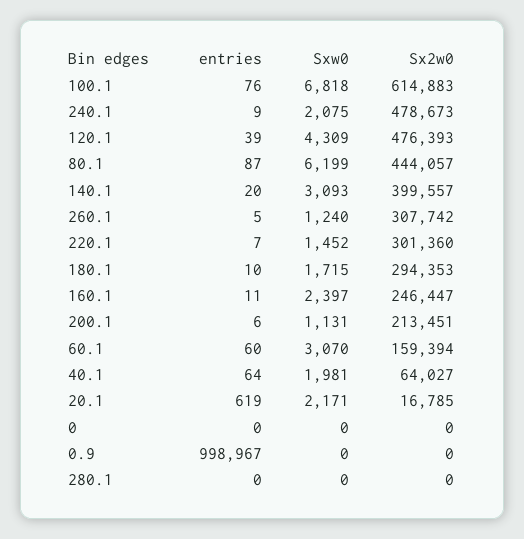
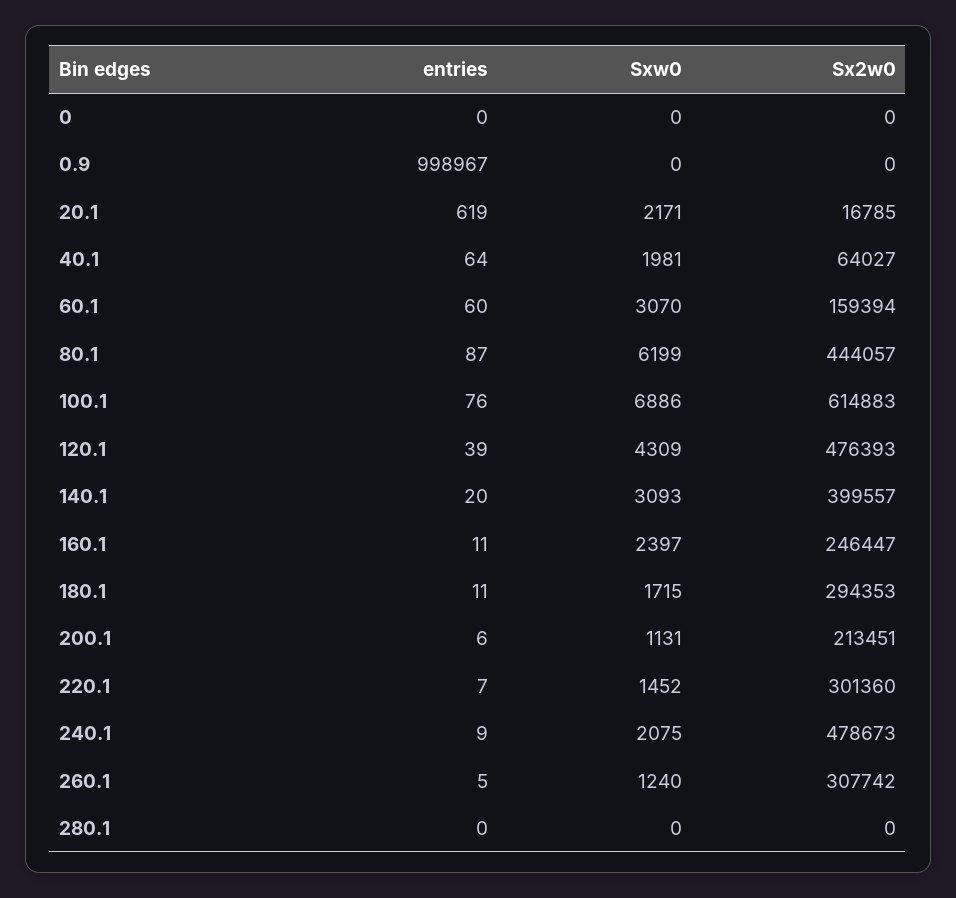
  {
    "entries": {
      "100.1": 76,
      "240.1": 9,
      "120.1": 39,
      "80.1": 87,
      "140.1": 20,
      "260.1": 5,
      "220.1": 7,
-     "180.1": 10,
+     "180.1": 11,
      "160.1": 11,
      "200.1": 6,
      "60.1": 60,
      "40.1": 64,
      "20.1": 619,
      "0": 0,
      "0.9": 998967,
      "280.1": 0
    },
    "Sxw0": {
-     "100.1": 6818,
+     "100.1": 6886,
      "240.1": 2075,
      "120.1": 4309,
      "80.1": 6199,
      "140.1": 3093,
      "260.1": 1240,
      "220.1": 1452,
      "180.1": 1715,
      "160.1": 2397,
      "200.1": 1131,
      "60.1": 3070,
      "40.1": 1981,
      "20.1": 2171,
      "0": 0,
      "0.9": 0,
      "280.1": 0
    },
    "Sx2w0": {
      "100.1": 614883,
      "240.1": 478673,
      "120.1": 476393,
      "80.1": 444057,
      "140.1": 399557,
      "260.1": 307742,
      "220.1": 301360,
      "180.1": 294353,
      "160.1": 246447,
      "200.1": 213451,
      "60.1": 159394,
      "40.1": 64027,
      "20.1": 16785,
      "0": 0,
      "0.9": 0,
      "280.1": 0
    }
  }

